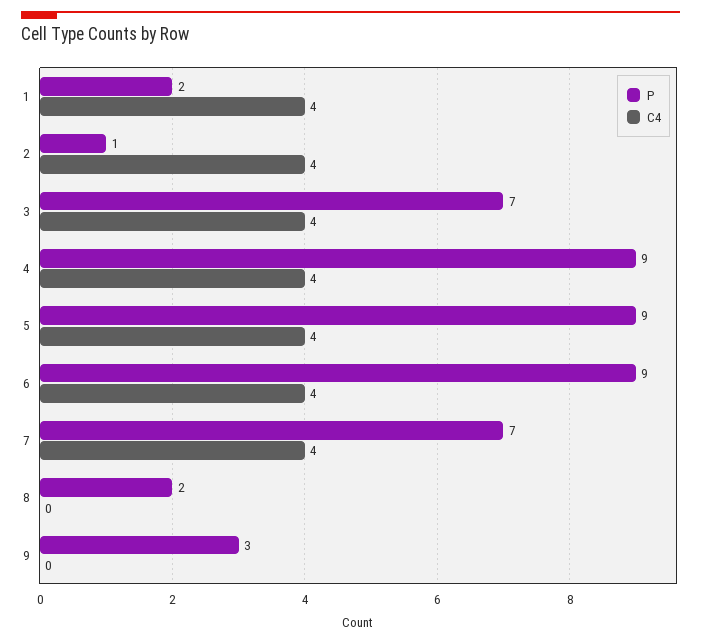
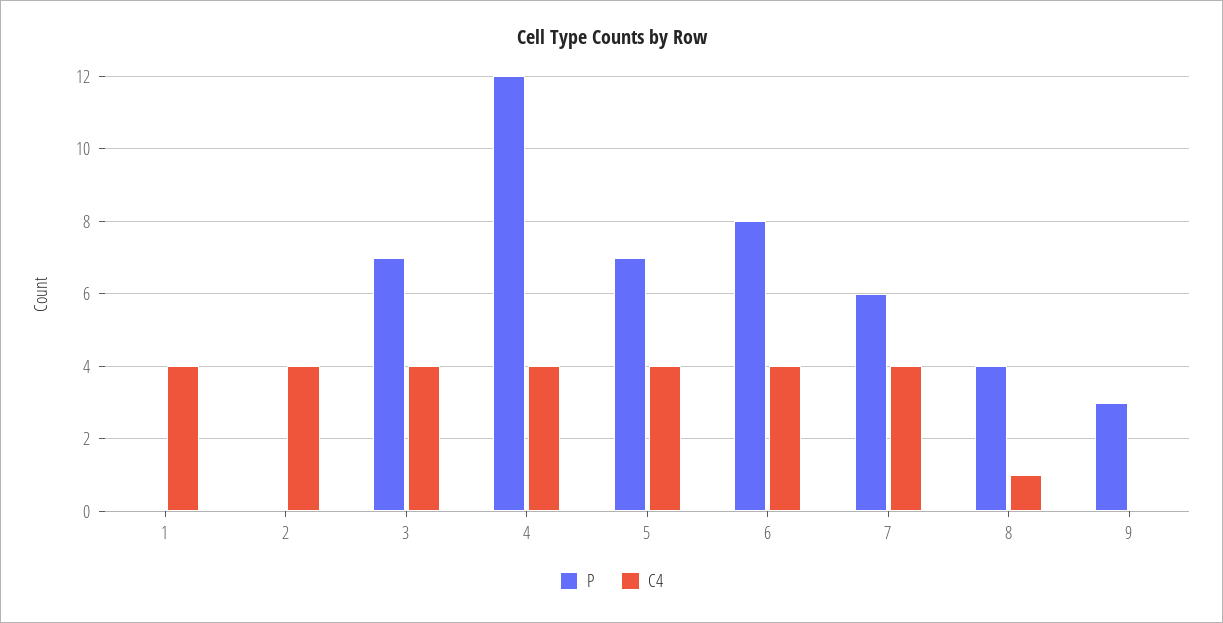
  {
    "P": {
-     "1": 2,
+     "1": 0,
-     "2": 1,
+     "2": 0,
      "3": 7,
-     "4": 9,
+     "4": 12,
-     "5": 9,
+     "5": 7,
-     "6": 9,
+     "6": 8,
-     "7": 7,
+     "7": 6,
-     "8": 2,
+     "8": 4,
      "9": 3
    },
    "C4": {
      "1": 4,
      "2": 4,
      "3": 4,
      "4": 4,
      "5": 4,
      "6": 4,
      "7": 4,
-     "8": 0,
+     "8": 1,
      "9": 0
    }
  }

